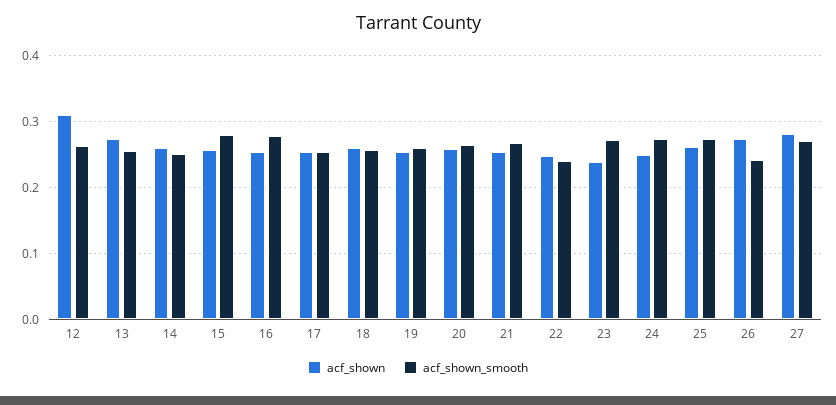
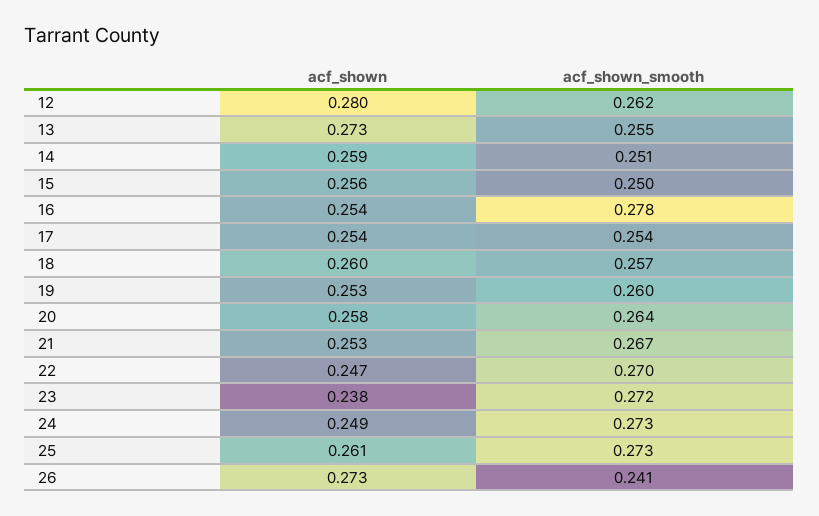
  {
    "acf_shown": {
-     "12": 0.31,
+     "12": 0.28,
      "13": 0.273,
      "14": 0.259,
      "15": 0.256,
      "16": 0.254,
      "17": 0.254,
      "18": 0.26,
      "19": 0.253,
      "20": 0.258,
      "21": 0.253,
      "22": 0.247,
      "23": 0.238,
      "24": 0.249,
      "25": 0.261,
-     "26": 0.273,
+     "26": 0.273
-     "27": 0.28
    },
    "acf_shown_smooth": {
      "12": 0.262,
      "13": 0.255,
      "14": 0.251,
-     "15": 0.28,
+     "15": 0.25,
      "16": 0.278,
      "17": 0.254,
      "18": 0.257,
      "19": 0.26,
      "20": 0.264,
      "21": 0.267,
-     "22": 0.24,
+     "22": 0.27,
      "23": 0.272,
      "24": 0.273,
      "25": 0.273,
-     "26": 0.241,
+     "26": 0.241
-     "27": 0.27
    }
  }

